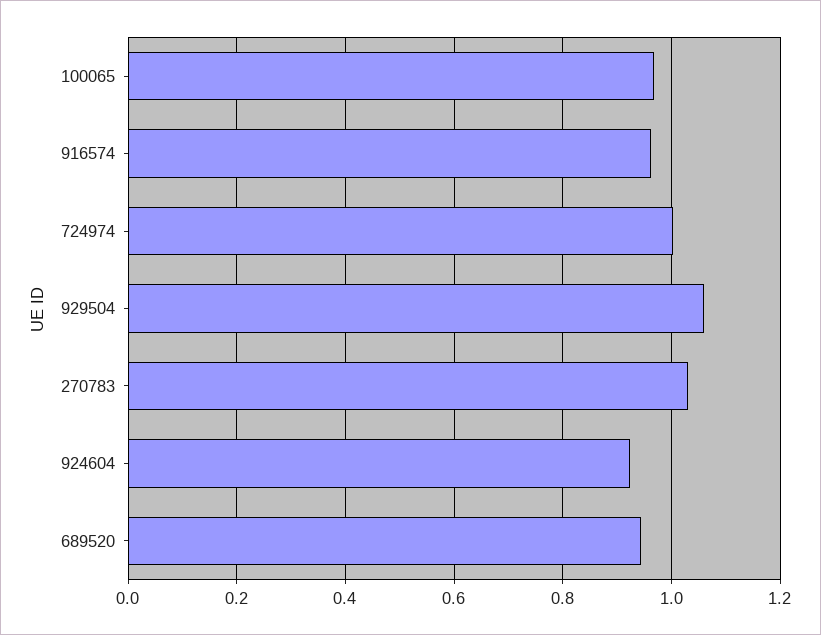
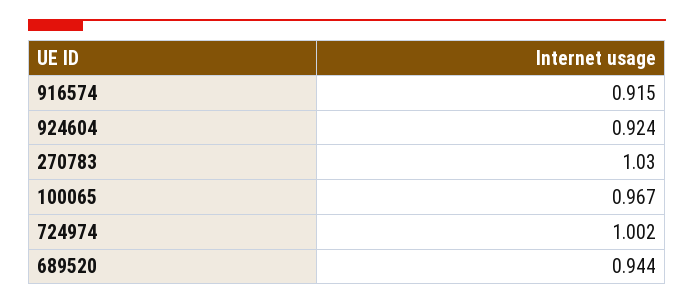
  {
    "100065": 0.967,
-   "916574": 0.96,
+   "916574": 0.915,
    "724974": 1.002,
-   "929504": 1.06,
    "270783": 1.03,
    "924604": 0.924,
    "689520": 0.944
  }

